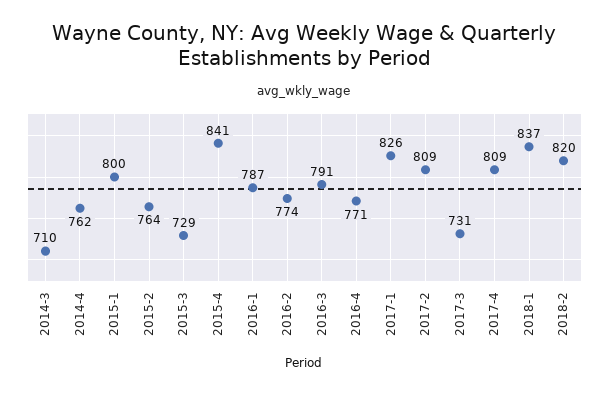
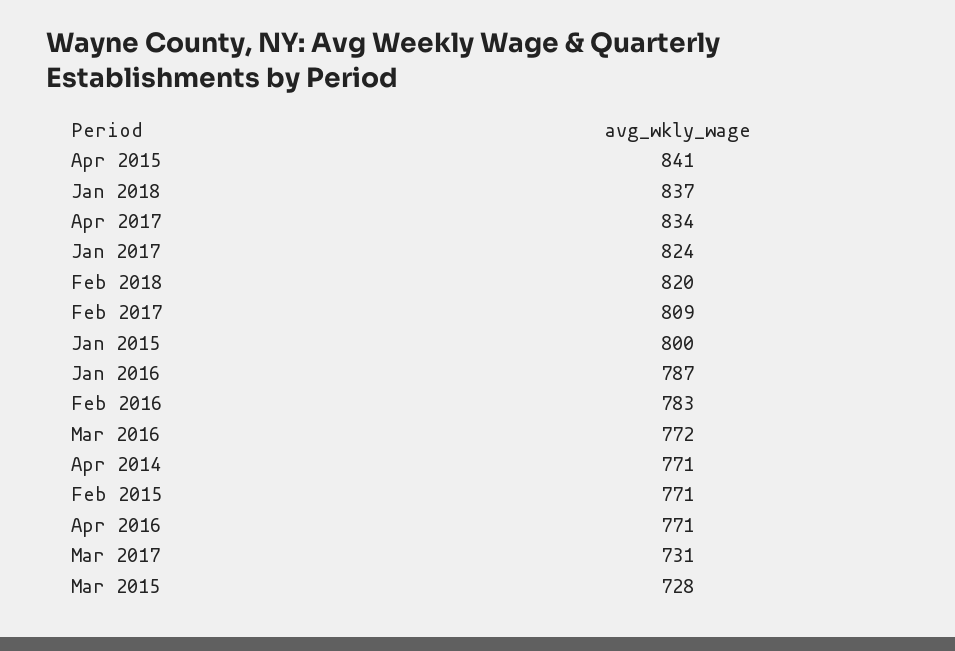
  {
-   "2014-3": 710,
-   "2014-4": 762,
+   "2014-4": 771,
    "2015-1": 800,
-   "2015-2": 764,
+   "2015-2": 771,
-   "2015-3": 729,
+   "2015-3": 728,
    "2015-4": 841,
    "2016-1": 787,
-   "2016-2": 774,
+   "2016-2": 783,
-   "2016-3": 791,
+   "2016-3": 772,
    "2016-4": 771,
-   "2017-1": 826,
+   "2017-1": 824,
    "2017-2": 809,
    "2017-3": 731,
-   "2017-4": 809,
+   "2017-4": 834,
    "2018-1": 837,
    "2018-2": 820
  }

